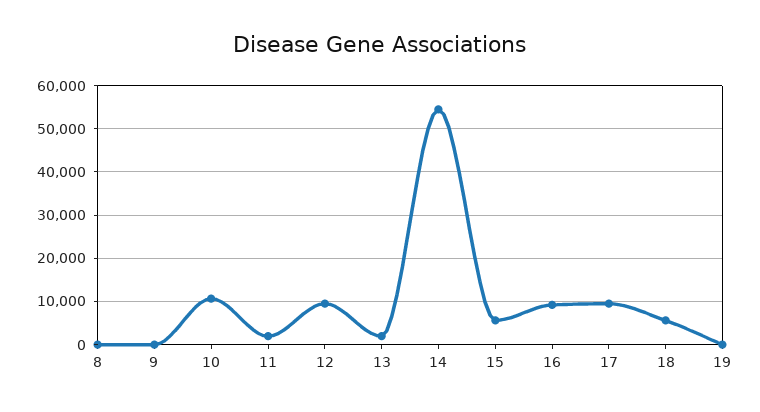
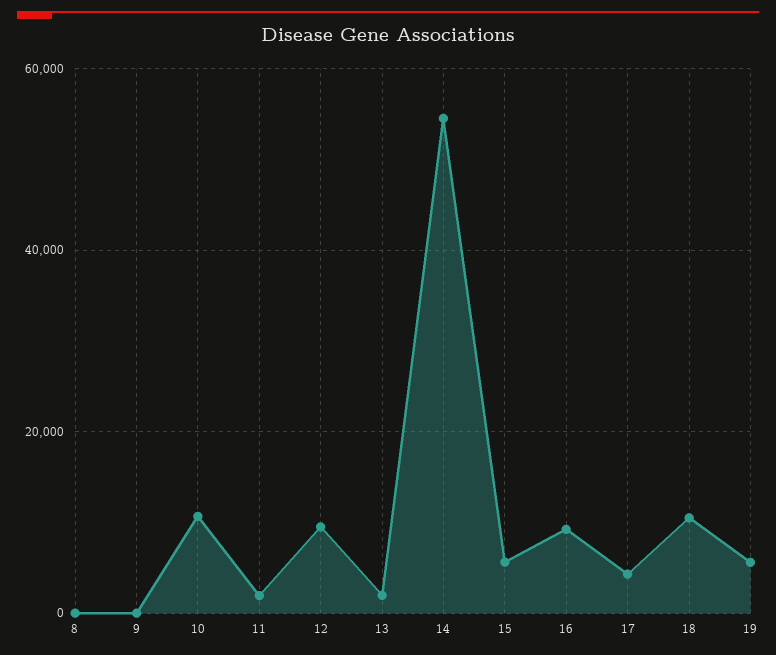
  {
    "8": 0,
    "9": 0,
    "10": 10000,
    "11": 2000,
    "12": 10000,
    "13": 2000,
    "14": 54000,
    "15": 6000,
    "16": 10000,
-   "17": 10000,
+   "17": 4000,
-   "18": 6000,
+   "18": 10000,
-   "19": 0
+   "19": 6000
  }

